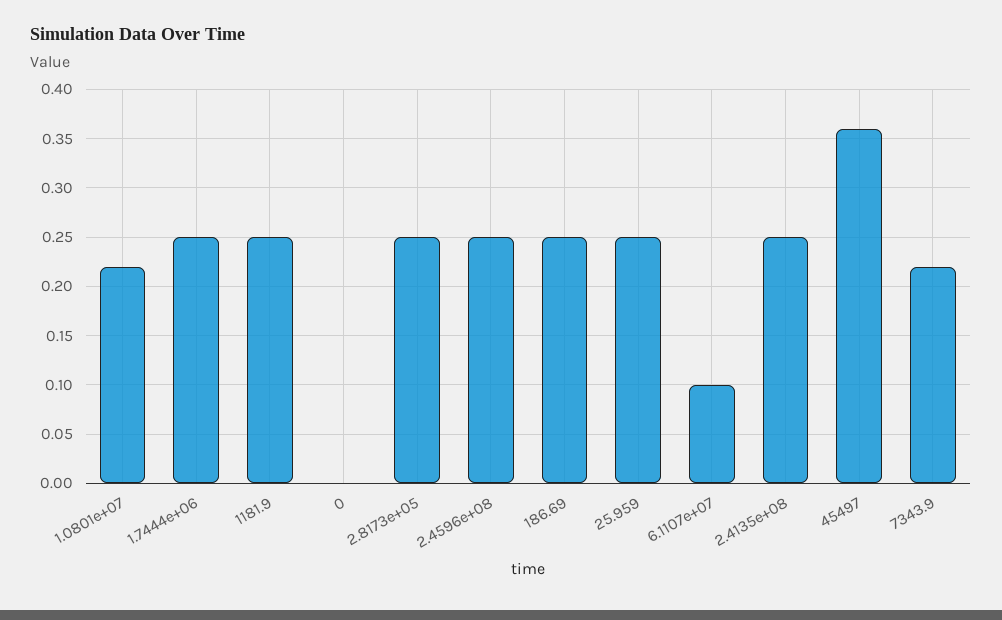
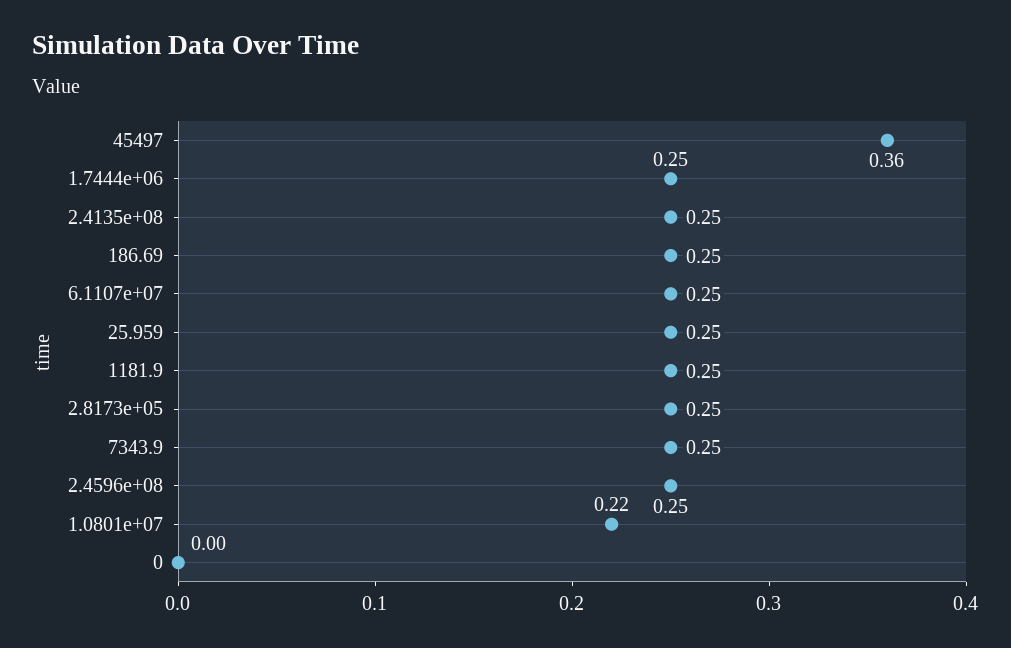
  {
    "1.0801e+07": 0.22,
    "1.7444e+06": 0.25,
    "1181.9": 0.25,
    "0": 0,
    "2.8173e+05": 0.25,
    "2.4596e+08": 0.25,
    "186.69": 0.25,
    "25.959": 0.25,
-   "6.1107e+07": 0.1,
+   "6.1107e+07": 0.25,
    "2.4135e+08": 0.25,
    "45497": 0.36,
-   "7343.9": 0.22
+   "7343.9": 0.25
  }

